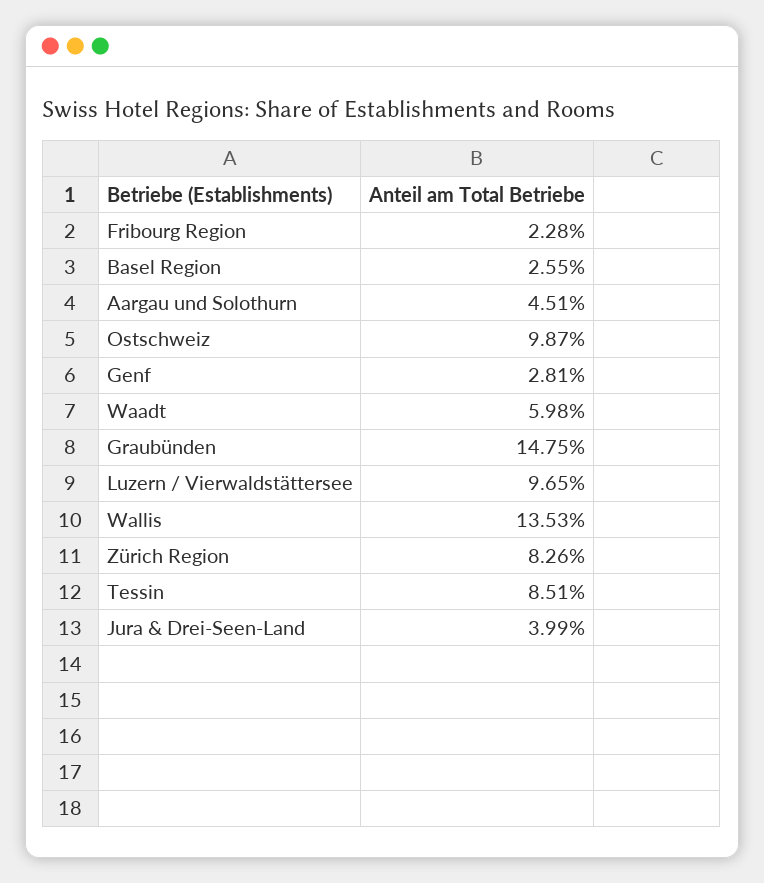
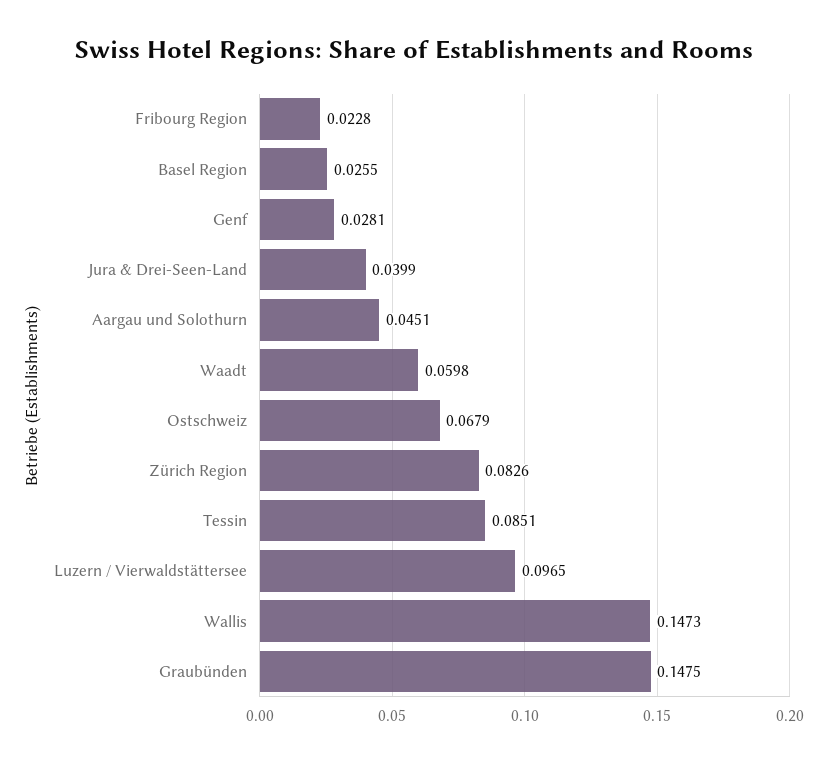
  {
    "Fribourg Region": 0.0228,
    "Basel Region": 0.0255,
    "Aargau und Solothurn": 0.0451,
-   "Ostschweiz": 0.0987,
+   "Ostschweiz": 0.0679,
    "Genf": 0.0281,
    "Waadt": 0.0598,
    "Graubünden": 0.1475,
    "Luzern / Vierwaldstättersee": 0.0965,
-   "Wallis": 0.1353,
+   "Wallis": 0.1473,
    "Zürich Region": 0.0826,
    "Tessin": 0.0851,
    "Jura & Drei-Seen-Land": 0.0399
  }

